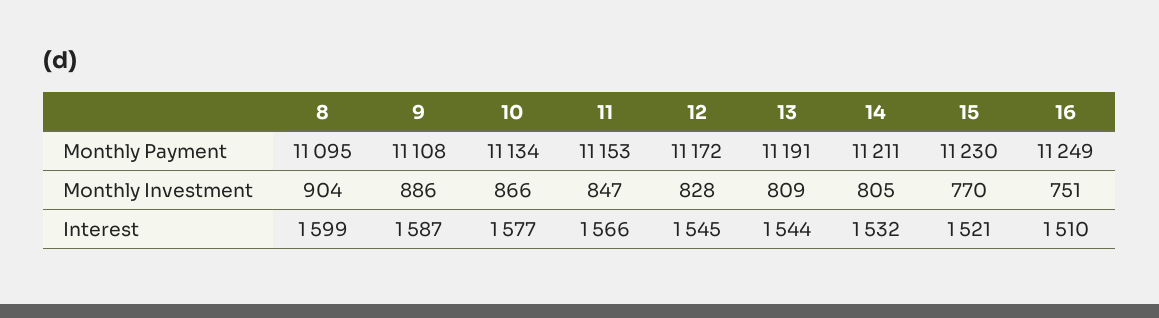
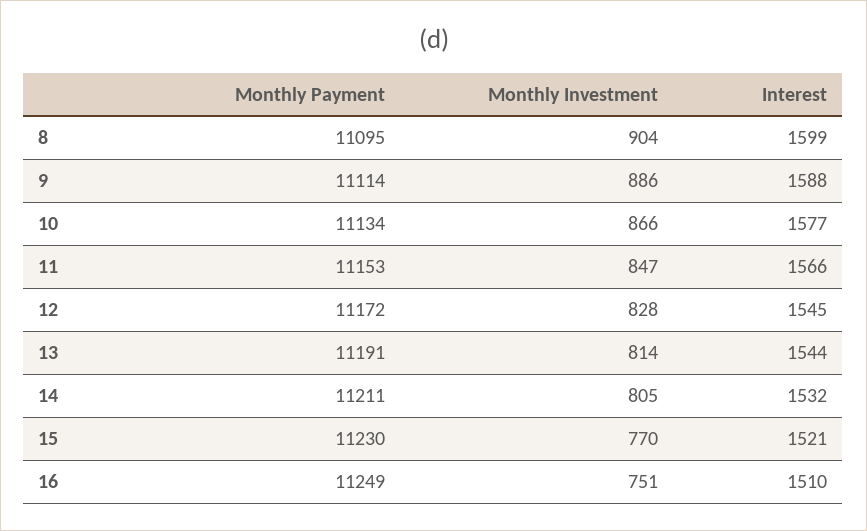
  {
    "8": {
      "Monthly Payment": 11095,
      "Monthly Investment": 904,
      "Interest": 1599
    },
    "9": {
-     "Monthly Payment": 11108,
+     "Monthly Payment": 11114,
      "Monthly Investment": 886,
-     "Interest": 1587
+     "Interest": 1588
    },
    "10": {
      "Monthly Payment": 11134,
      "Monthly Investment": 866,
      "Interest": 1577
    },
    "11": {
      "Monthly Payment": 11153,
      "Monthly Investment": 847,
      "Interest": 1566
    },
    "12": {
      "Monthly Payment": 11172,
      "Monthly Investment": 828,
      "Interest": 1545
    },
    "13": {
      "Monthly Payment": 11191,
-     "Monthly Investment": 809,
+     "Monthly Investment": 814,
      "Interest": 1544
    },
    "14": {
      "Monthly Payment": 11211,
      "Monthly Investment": 805,
      "Interest": 1532
    },
    "15": {
      "Monthly Payment": 11230,
      "Monthly Investment": 770,
      "Interest": 1521
    },
    "16": {
      "Monthly Payment": 11249,
      "Monthly Investment": 751,
      "Interest": 1510
    }
  }

